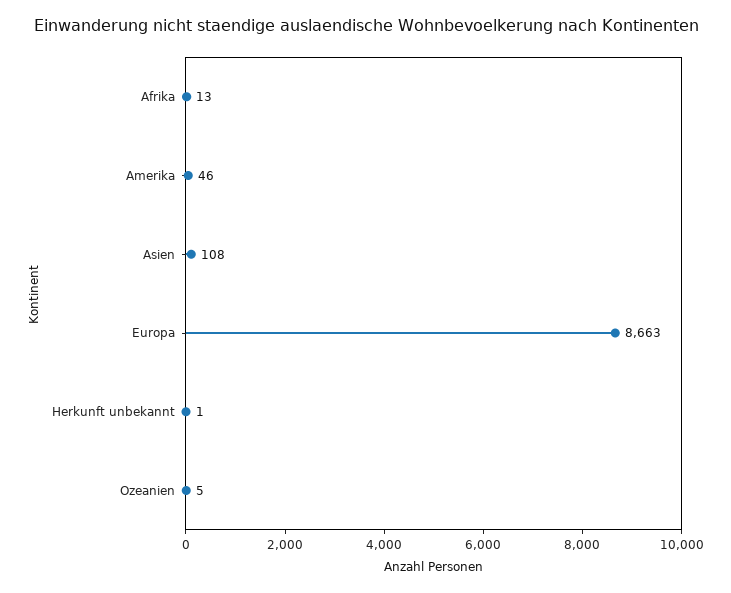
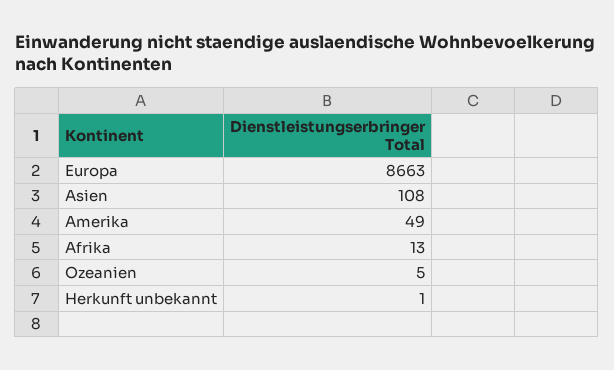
  {
    "Afrika": 13,
-   "Amerika": 46,
+   "Amerika": 49,
    "Asien": 108,
    "Europa": 8663,
    "Herkunft unbekannt": 1,
    "Ozeanien": 5
  }

